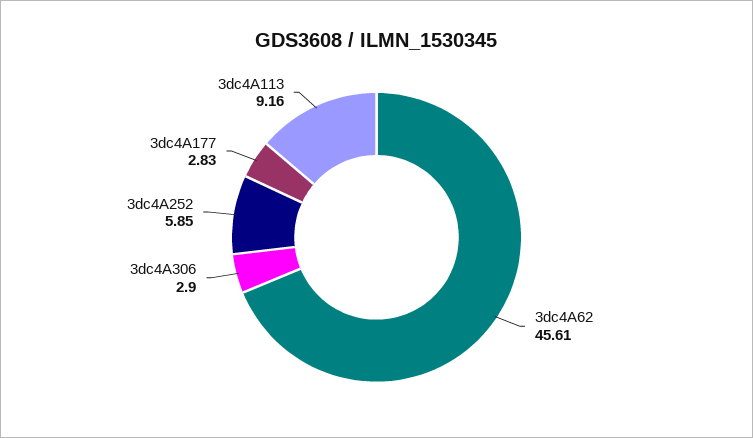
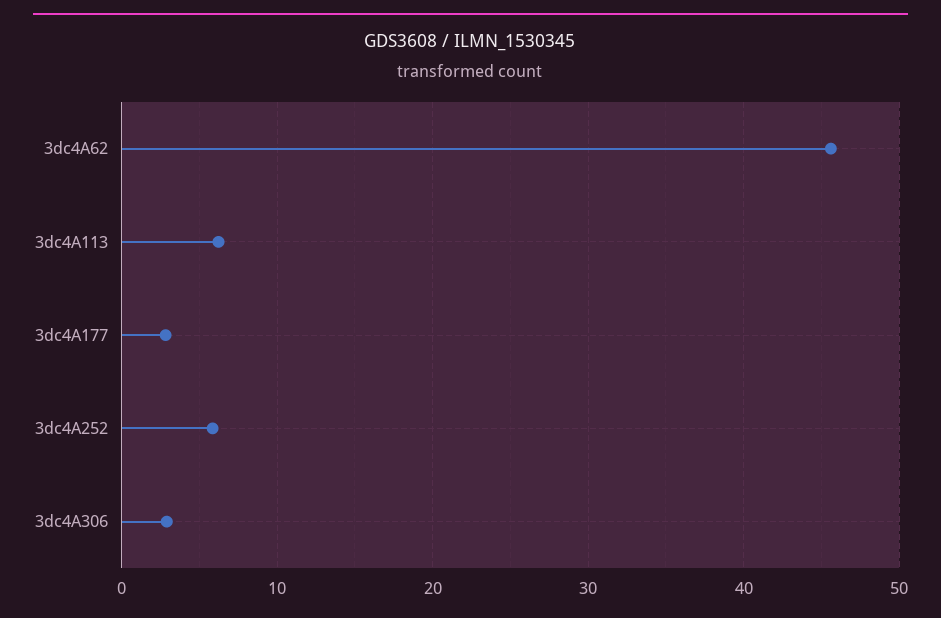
  {
    "3dc4A62": 45.61,
    "3dc4A306": 2.9,
    "3dc4A252": 5.85,
    "3dc4A177": 2.83,
-   "3dc4A113": 9.16
+   "3dc4A113": 6
  }

